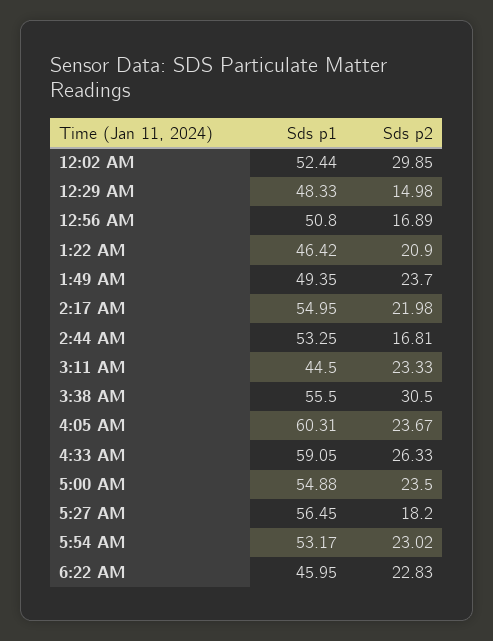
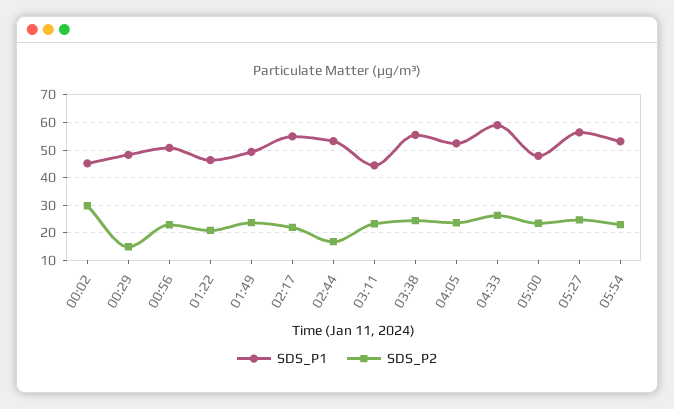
  {
    "Sds p1": {
-     "12:02 AM": 52.44,
+     "12:02 AM": 45,
      "12:29 AM": 48.33,
      "12:56 AM": 50.8,
      "1:22 AM": 46.42,
      "1:49 AM": 49.35,
      "2:17 AM": 54.95,
      "2:44 AM": 53.25,
      "3:11 AM": 44.5,
      "3:38 AM": 55.5,
-     "4:05 AM": 60.31,
+     "4:05 AM": 52.5,
      "4:33 AM": 59.05,
-     "5:00 AM": 54.88,
+     "5:00 AM": 47.5,
      "5:27 AM": 56.45,
-     "5:54 AM": 53.17,
+     "5:54 AM": 53.17
-     "6:22 AM": 45.95
    },
    "Sds p2": {
      "12:02 AM": 29.85,
      "12:29 AM": 14.98,
-     "12:56 AM": 16.89,
+     "12:56 AM": 22.5,
      "1:22 AM": 20.9,
      "1:49 AM": 23.7,
      "2:17 AM": 21.98,
      "2:44 AM": 16.81,
      "3:11 AM": 23.33,
-     "3:38 AM": 30.5,
+     "3:38 AM": 25,
      "4:05 AM": 23.67,
      "4:33 AM": 26.33,
      "5:00 AM": 23.5,
-     "5:27 AM": 18.2,
+     "5:27 AM": 25,
-     "5:54 AM": 23.02,
+     "5:54 AM": 23.02
-     "6:22 AM": 22.83
    }
  }

